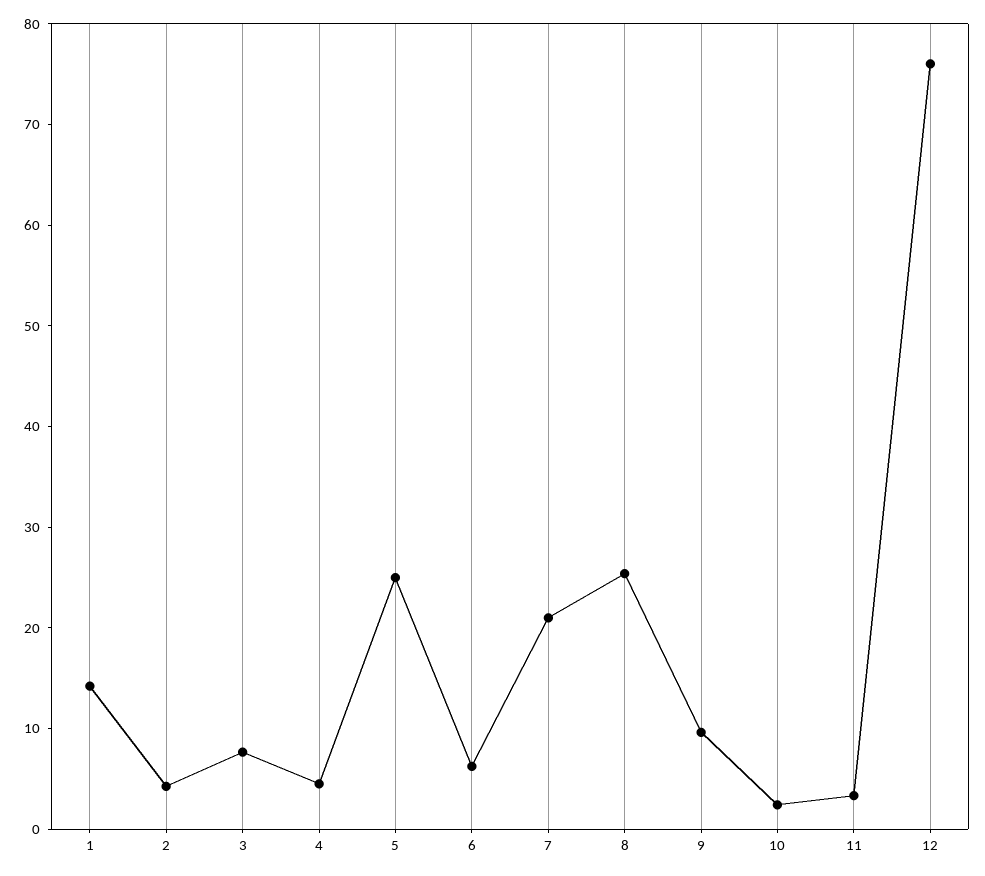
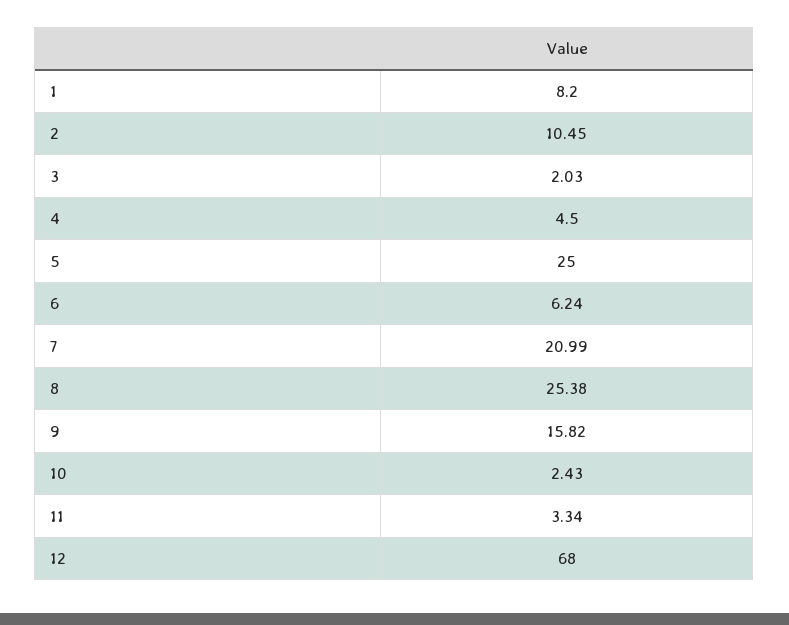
  {
-   "1": 14,
+   "1": 8.2,
-   "2": 4,
+   "2": 10.45,
-   "3": 8,
+   "3": 2.03,
    "4": 4.5,
    "5": 25,
    "6": 6.24,
    "7": 20.99,
    "8": 25.38,
-   "9": 10,
+   "9": 15.82,
    "10": 2.43,
    "11": 3.34,
-   "12": 76
+   "12": 68
  }

